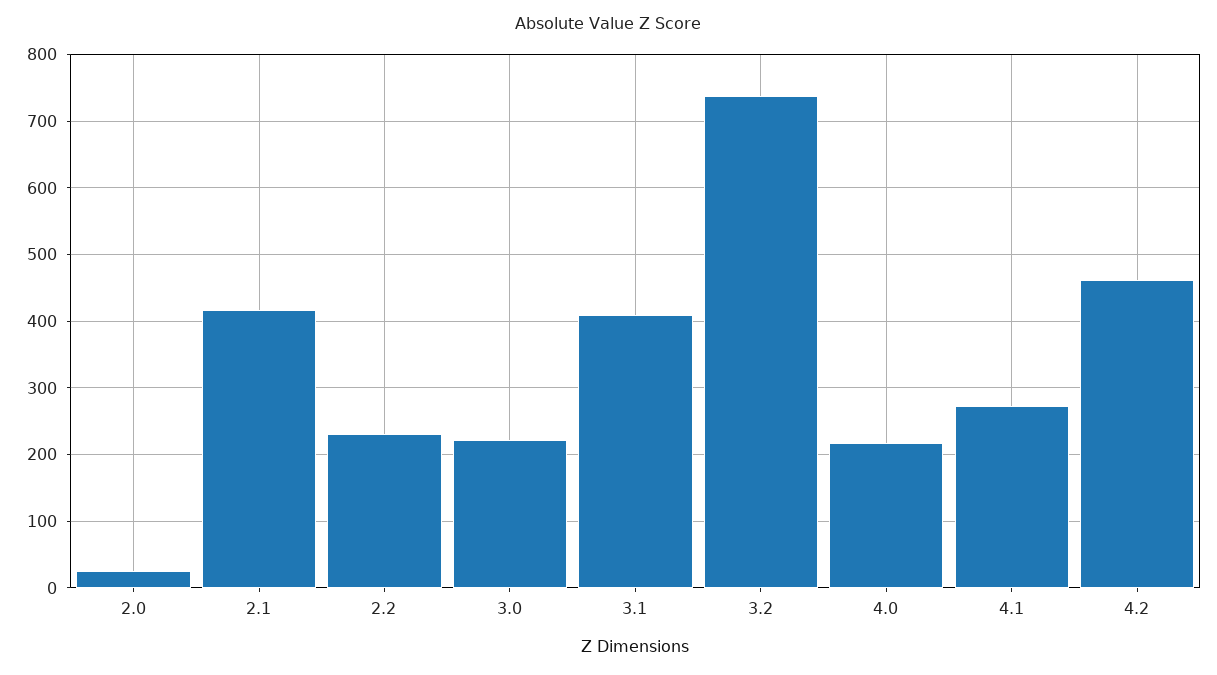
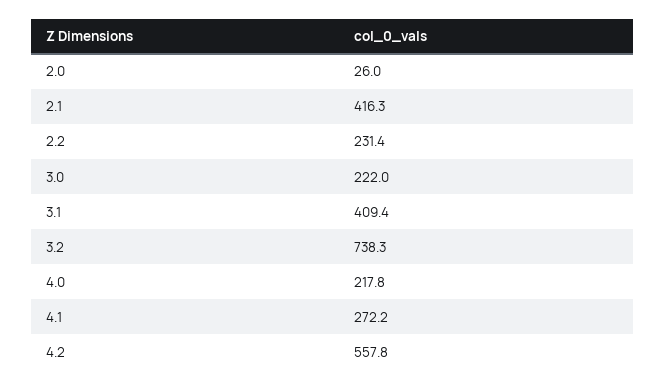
  {
    "2.0": 26,
    "2.1": 416.3,
    "2.2": 231.4,
    "3.0": 222,
    "3.1": 409.4,
    "3.2": 738.3,
    "4.0": 217.8,
    "4.1": 272.2,
-   "4.2": 460
+   "4.2": 557.8
  }

